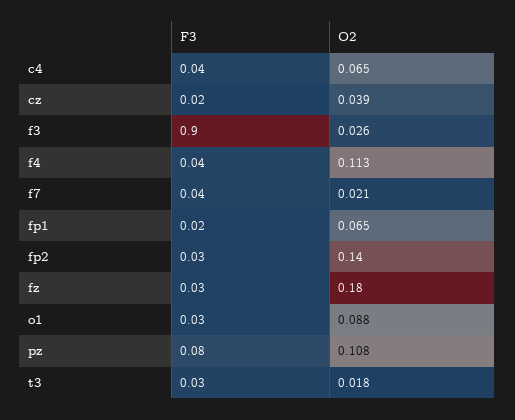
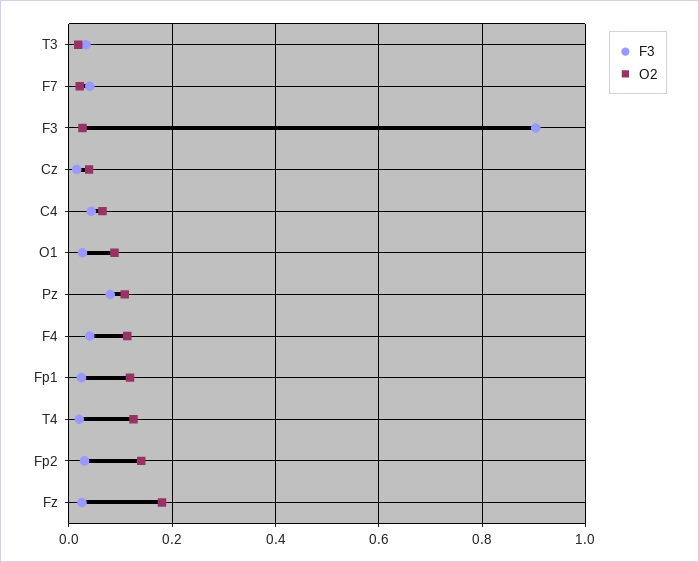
  {
    "F3": {
      "c4": 0.04,
      "cz": 0.02,
      "f3": 0.9,
      "f4": 0.04,
      "f7": 0.04,
      "fp1": 0.02,
      "fp2": 0.03,
      "fz": 0.03,
      "o1": 0.03,
      "pz": 0.08,
-     "t3": 0.03
+     "t3": 0.03,
+     "T4": 0.02
    },
    "O2": {
      "c4": 0.065,
      "cz": 0.039,
      "f3": 0.026,
      "f4": 0.113,
      "f7": 0.021,
-     "fp1": 0.065,
+     "fp1": 0.12,
      "fp2": 0.14,
      "fz": 0.18,
      "o1": 0.088,
      "pz": 0.108,
-     "t3": 0.018
+     "t3": 0.018,
+     "T4": 0.12
    }
  }

